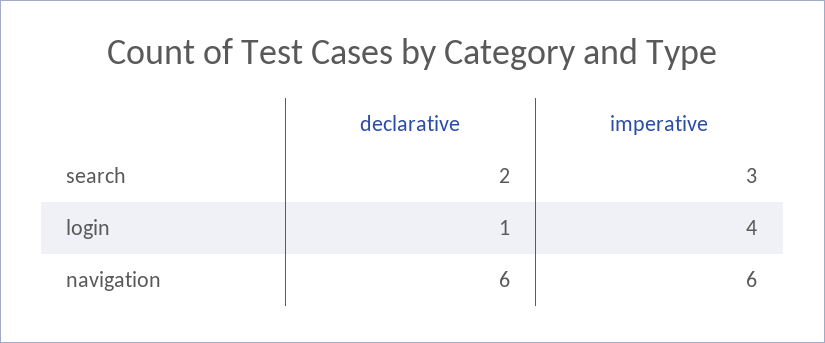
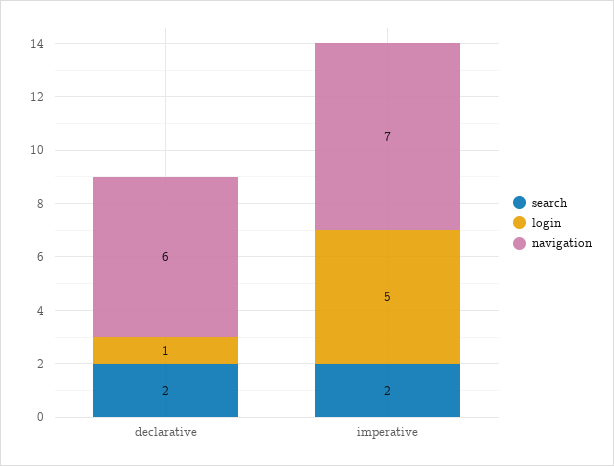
  {
    "search": {
      "declarative": 2,
-     "imperative": 3
+     "imperative": 2
    },
    "login": {
      "declarative": 1,
-     "imperative": 4
+     "imperative": 5
    },
    "navigation": {
      "declarative": 6,
-     "imperative": 6
+     "imperative": 7
    }
  }

